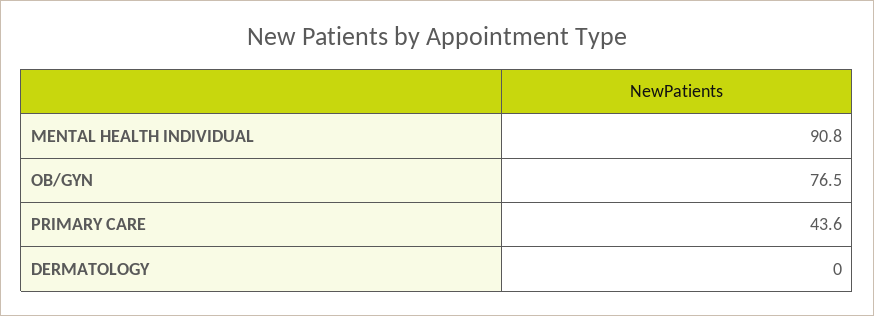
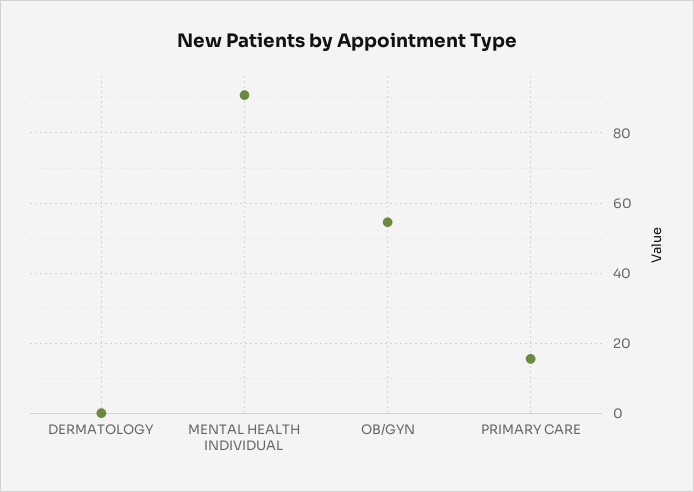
  {
    "MENTAL HEALTH INDIVIDUAL": 90.8,
-   "OB/GYN": 76.5,
+   "OB/GYN": 54,
-   "PRIMARY CARE": 43.6,
+   "PRIMARY CARE": 16,
    "DERMATOLOGY": 0
  }

